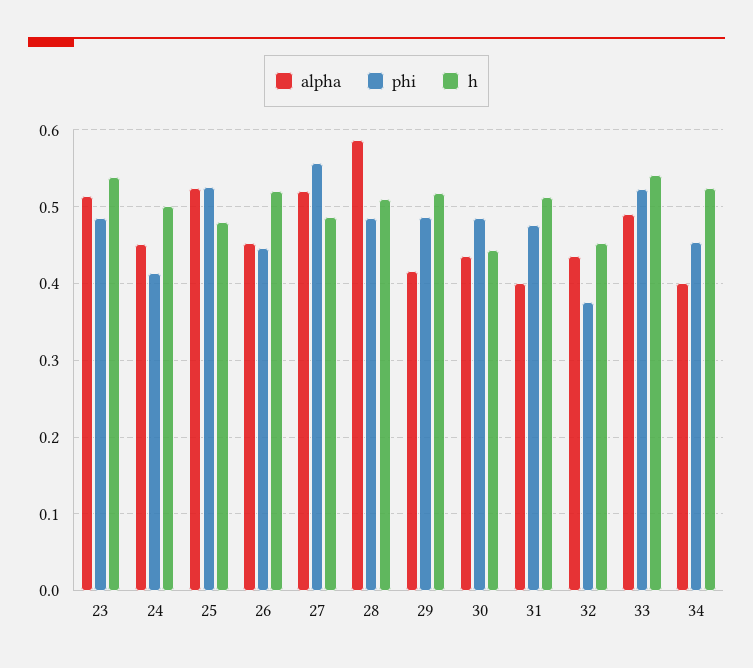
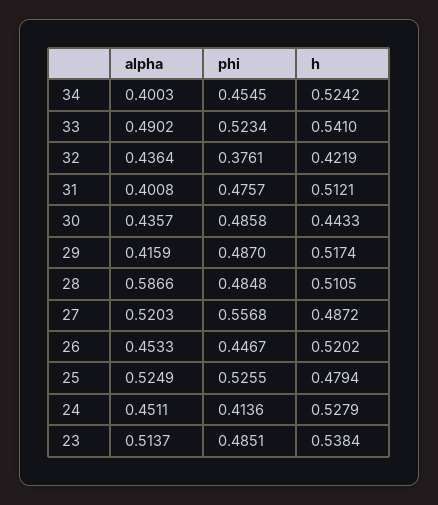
  {
    "alpha": {
      "23": 0.5137,
      "24": 0.4511,
      "25": 0.5249,
      "26": 0.4533,
      "27": 0.5203,
      "28": 0.5866,
      "29": 0.4159,
      "30": 0.4357,
      "31": 0.4008,
      "32": 0.4364,
      "33": 0.4902,
      "34": 0.4003
    },
    "phi": {
      "23": 0.4851,
      "24": 0.4136,
      "25": 0.5255,
      "26": 0.4467,
      "27": 0.5568,
      "28": 0.4848,
      "29": 0.487,
      "30": 0.4858,
      "31": 0.4757,
      "32": 0.3761,
      "33": 0.5234,
      "34": 0.4545
    },
    "h": {
      "23": 0.5384,
-     "24": 0.5,
+     "24": 0.5279,
      "25": 0.4794,
      "26": 0.5202,
      "27": 0.4872,
      "28": 0.5105,
      "29": 0.5174,
      "30": 0.4433,
      "31": 0.5121,
-     "32": 0.45,
+     "32": 0.4219,
      "33": 0.541,
      "34": 0.5242
    }
  }

